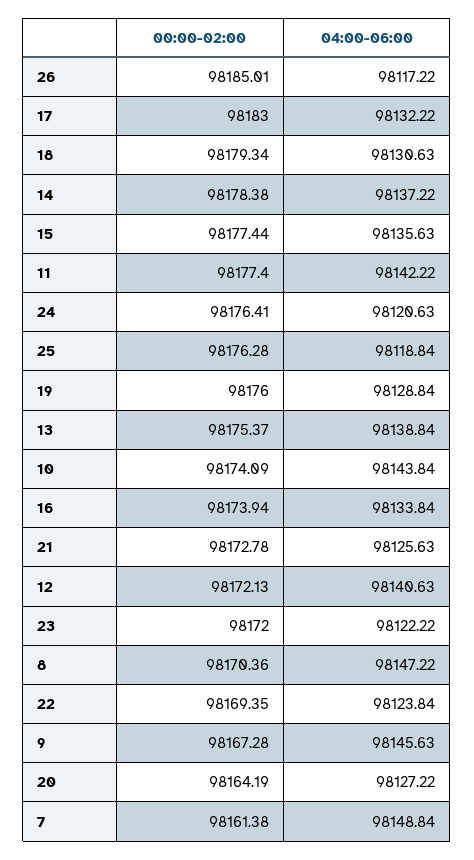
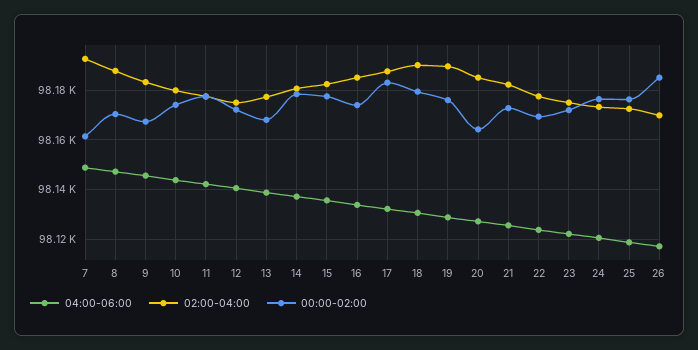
  {
    "00:00-02:00": {
      "26": 98185.01,
      "17": 98183,
      "18": 98179.34,
      "14": 98178.38,
      "15": 98177.44,
      "11": 98177.4,
      "24": 98176.41,
      "25": 98176.28,
      "19": 98176,
-     "13": 98175.37,
+     "13": 98167.5,
      "10": 98174.09,
      "16": 98173.94,
      "21": 98172.78,
      "12": 98172.13,
      "23": 98172,
      "8": 98170.36,
      "22": 98169.35,
      "9": 98167.28,
      "20": 98164.19,
      "7": 98161.38
    },
    "04:00-06:00": {
      "26": 98117.22,
      "17": 98132.22,
      "18": 98130.63,
      "14": 98137.22,
      "15": 98135.63,
      "11": 98142.22,
      "24": 98120.63,
      "25": 98118.84,
      "19": 98128.84,
      "13": 98138.84,
      "10": 98143.84,
      "16": 98133.84,
      "21": 98125.63,
      "12": 98140.63,
      "23": 98122.22,
      "8": 98147.22,
      "22": 98123.84,
      "9": 98145.63,
      "20": 98127.22,
      "7": 98148.84
-   }
+   },
+   "02:00-04:00": {
+     "7": 98192.5,
+     "8": 98187.5,
+     "9": 98182.5,
+     "10": 98180,
+     "11": 98177.5,
+     "12": 98175,
+     "13": 98177.5,
+     "14": 98180,
+     "15": 98182.5,
+     "16": 98185,
+     "17": 98187.5,
+     "18": 98190,
+     "19": 98190,
+     "20": 98185,
+     "21": 98182.5,
+     "22": 98177.5,
+     "23": 98175,
+     "24": 98172.5,
+     "25": 98172.5,
+     "26": 98170
+   }
  }

